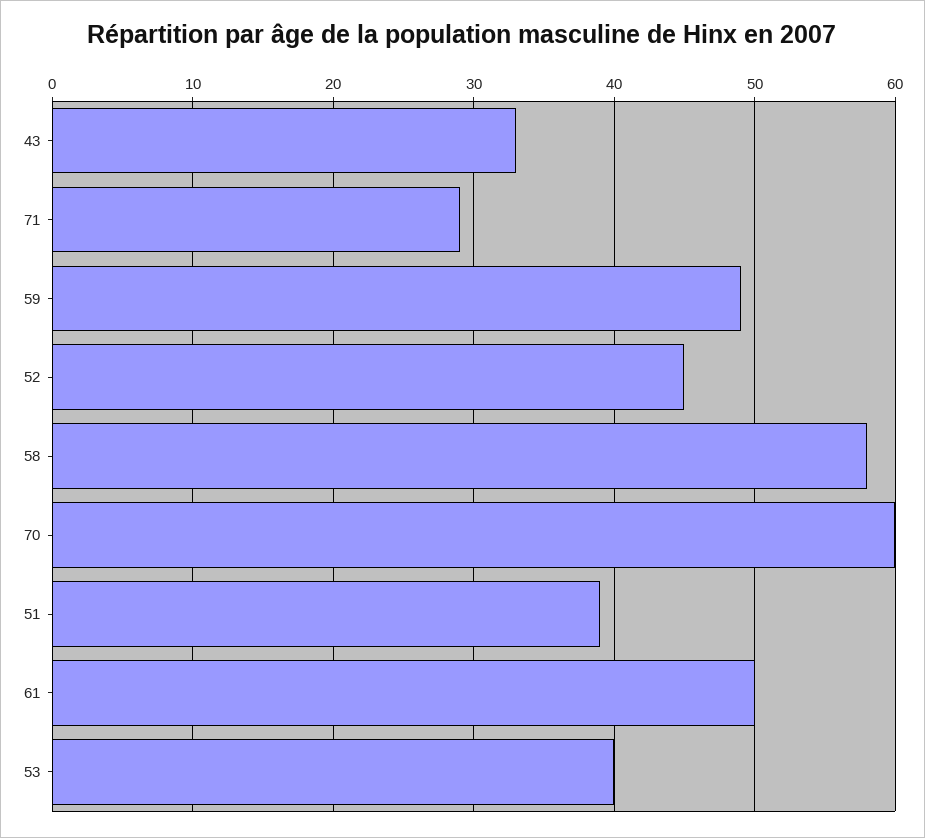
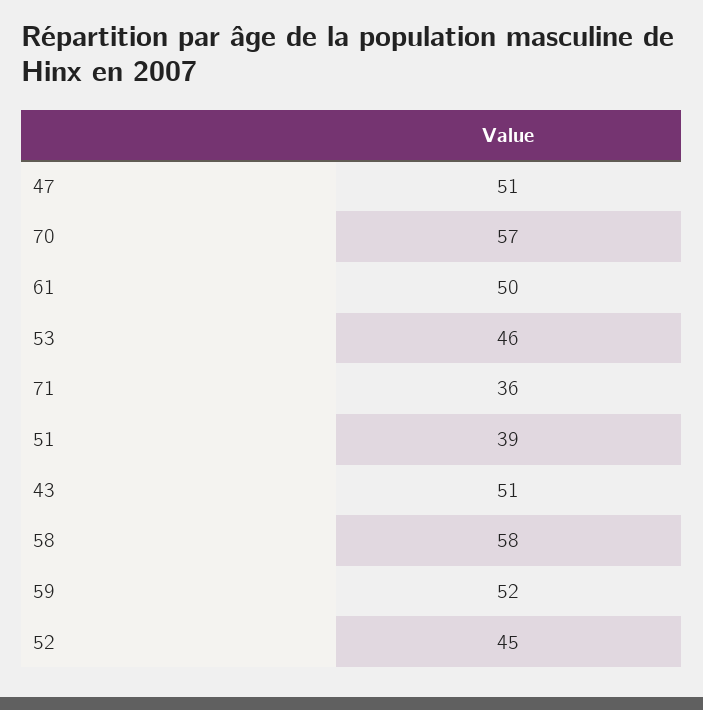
  {
-   "43": 33,
+   "43": 51,
-   "71": 29,
+   "71": 36,
-   "59": 49,
+   "59": 52,
    "52": 45,
    "58": 58,
-   "70": 60,
+   "70": 57,
    "51": 39,
    "61": 50,
-   "53": 40
+   "53": 46,
+   "47": 51
  }

